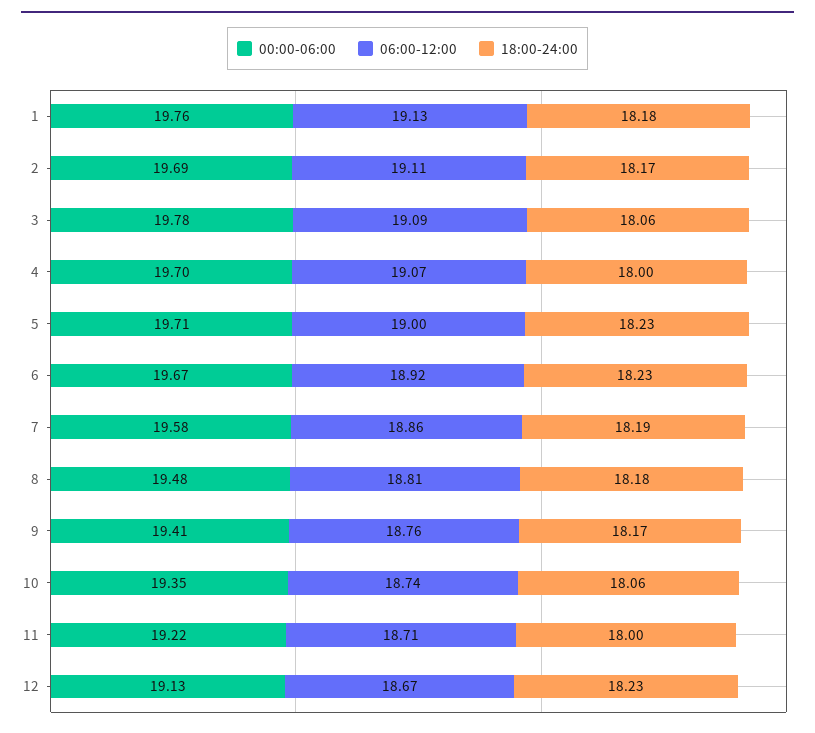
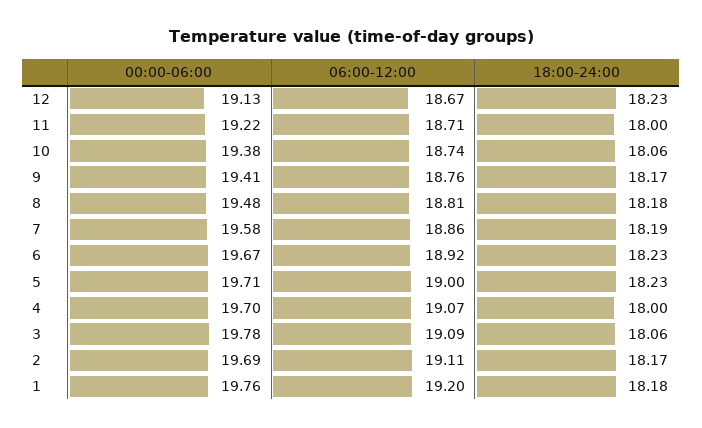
  {
    "00:00-06:00": {
      "1": 19.76,
      "2": 19.69,
      "3": 19.78,
      "4": 19.7,
      "5": 19.71,
      "6": 19.67,
      "7": 19.58,
      "8": 19.48,
      "9": 19.41,
-     "10": 19.35,
+     "10": 19.38,
      "11": 19.22,
      "12": 19.13
    },
    "06:00-12:00": {
-     "1": 19.13,
+     "1": 19.2,
      "2": 19.11,
      "3": 19.09,
      "4": 19.07,
      "5": 19,
      "6": 18.92,
      "7": 18.86,
      "8": 18.81,
      "9": 18.76,
      "10": 18.74,
      "11": 18.71,
      "12": 18.67
    },
    "18:00-24:00": {
      "1": 18.18,
      "2": 18.17,
      "3": 18.06,
      "4": 18,
      "5": 18.23,
      "6": 18.23,
      "7": 18.19,
      "8": 18.18,
      "9": 18.17,
      "10": 18.06,
      "11": 18,
      "12": 18.23
    }
  }

